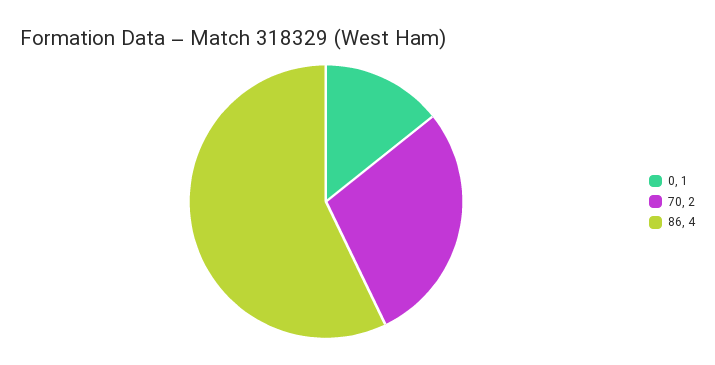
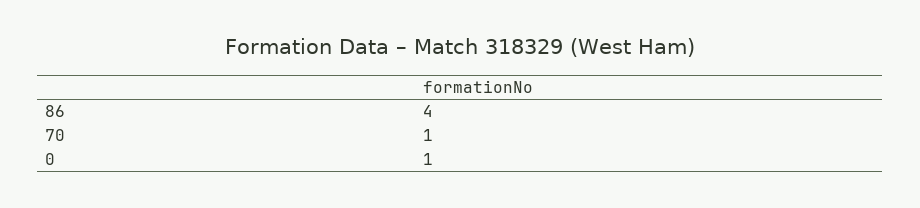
  {
    "0": 1,
-   "70": 2,
+   "70": 1,
    "86": 4
  }

